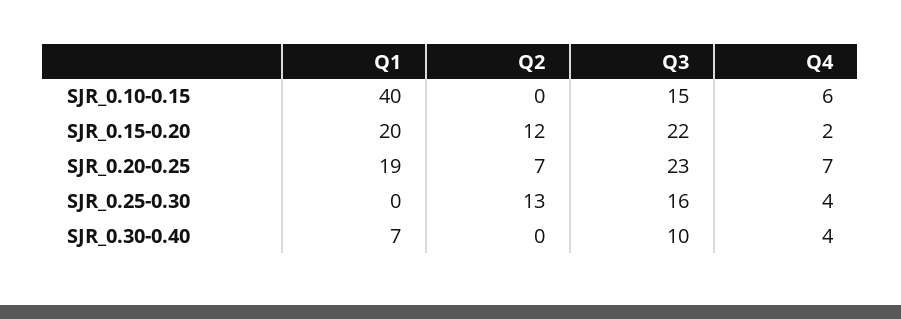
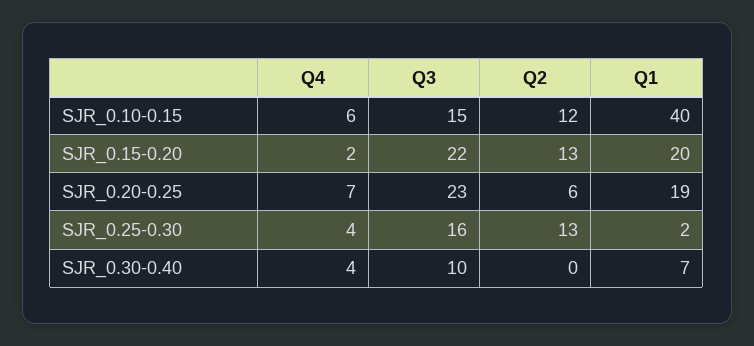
  {
    "Q1": {
      "SJR_0.10-0.15": 40,
      "SJR_0.15-0.20": 20,
      "SJR_0.20-0.25": 19,
-     "SJR_0.25-0.30": 0,
+     "SJR_0.25-0.30": 2,
      "SJR_0.30-0.40": 7
    },
    "Q2": {
-     "SJR_0.10-0.15": 0,
+     "SJR_0.10-0.15": 12,
-     "SJR_0.15-0.20": 12,
+     "SJR_0.15-0.20": 13,
-     "SJR_0.20-0.25": 7,
+     "SJR_0.20-0.25": 6,
      "SJR_0.25-0.30": 13,
      "SJR_0.30-0.40": 0
    },
    "Q3": {
      "SJR_0.10-0.15": 15,
      "SJR_0.15-0.20": 22,
      "SJR_0.20-0.25": 23,
      "SJR_0.25-0.30": 16,
      "SJR_0.30-0.40": 10
    },
    "Q4": {
      "SJR_0.10-0.15": 6,
      "SJR_0.15-0.20": 2,
      "SJR_0.20-0.25": 7,
      "SJR_0.25-0.30": 4,
      "SJR_0.30-0.40": 4
    }
  }

